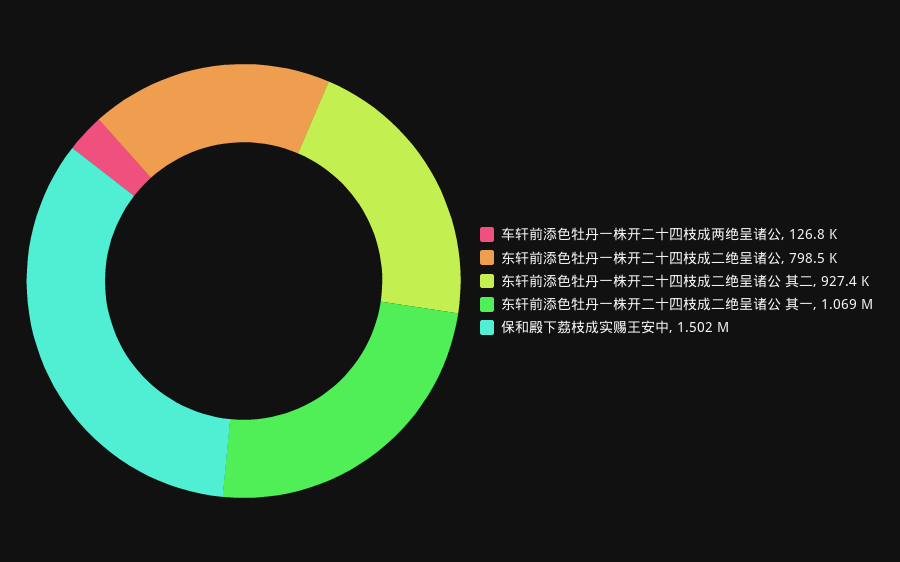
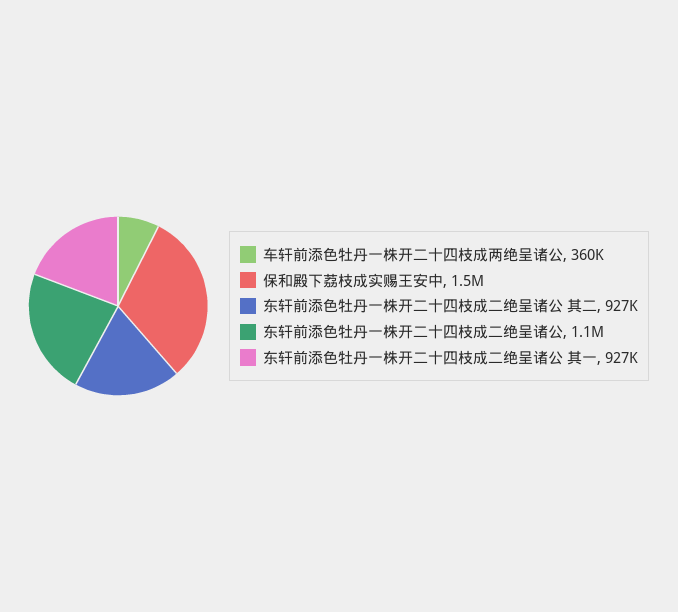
  {
-   "车轩前添色牡丹一株开二十四枝成两绝呈诸公": 126800,
+   "车轩前添色牡丹一株开二十四枝成两绝呈诸公": 360000,
-   "东轩前添色牡丹一株开二十四枝成二绝呈诸公": 798500,
+   "东轩前添色牡丹一株开二十四枝成二绝呈诸公": 1100000,
    "东轩前添色牡丹一株开二十四枝成二绝呈诸公 其二": 927400,
-   "东轩前添色牡丹一株开二十四枝成二绝呈诸公 其一": 1069000,
+   "东轩前添色牡丹一株开二十四枝成二绝呈诸公 其一": 927000,
    "保和殿下荔枝成实赐王安中": 1502000
  }

